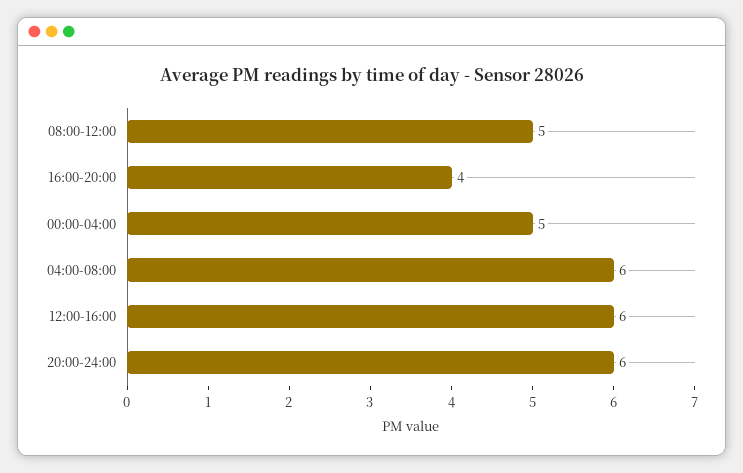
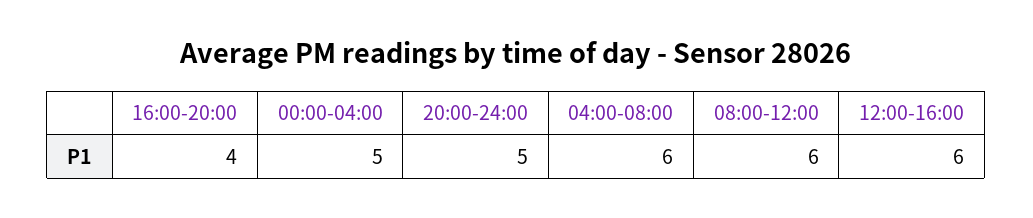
  {
-   "08:00-12:00": 5,
+   "08:00-12:00": 6,
    "16:00-20:00": 4,
    "00:00-04:00": 5,
    "04:00-08:00": 6,
    "12:00-16:00": 6,
-   "20:00-24:00": 6
+   "20:00-24:00": 5
  }

